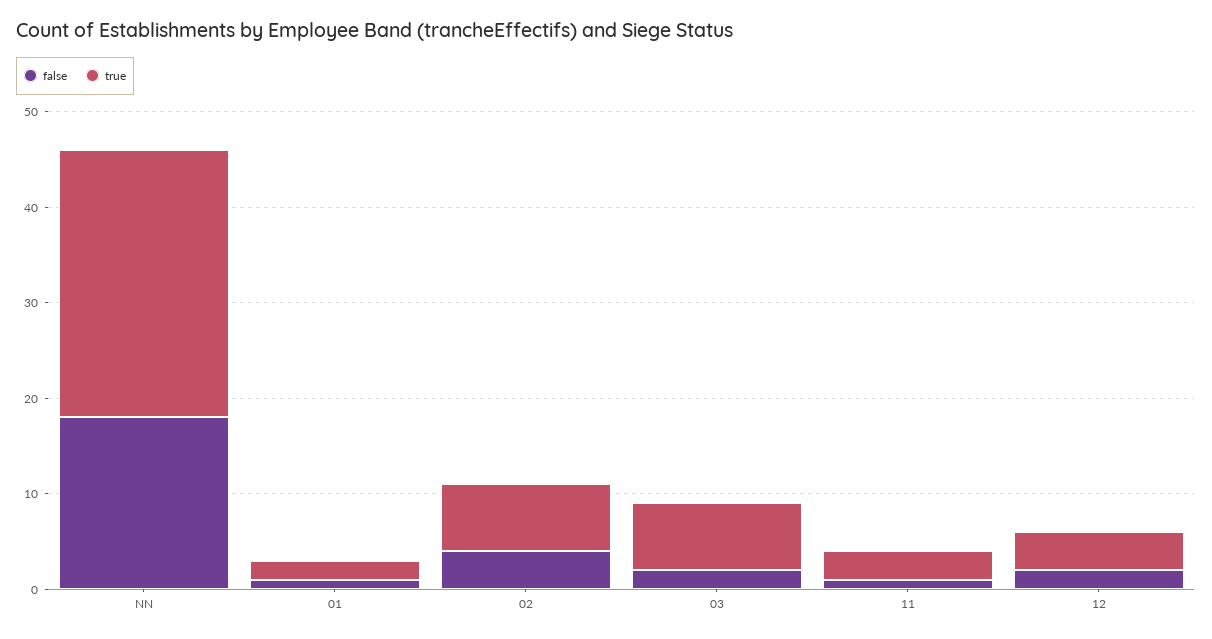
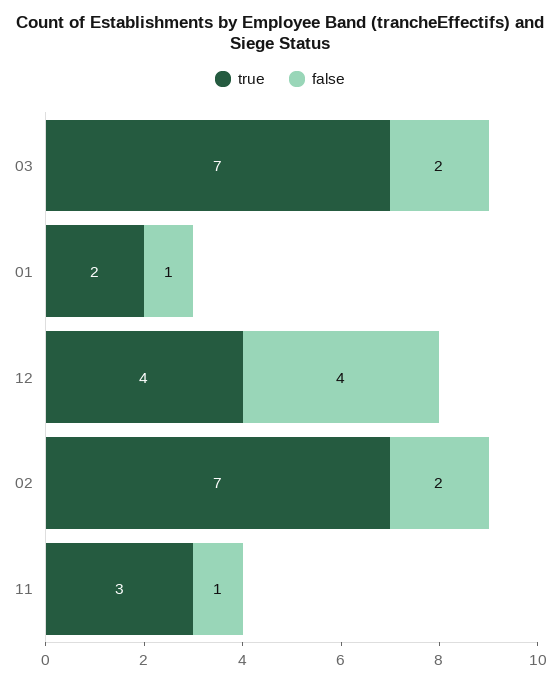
  {
    "false": {
-     "NN": 18,
      "01": 1,
-     "02": 4,
+     "02": 2,
      "03": 2,
      "11": 1,
-     "12": 2
+     "12": 4
    },
    "true": {
-     "NN": 28,
      "01": 2,
      "02": 7,
      "03": 7,
      "11": 3,
      "12": 4
    }
  }

